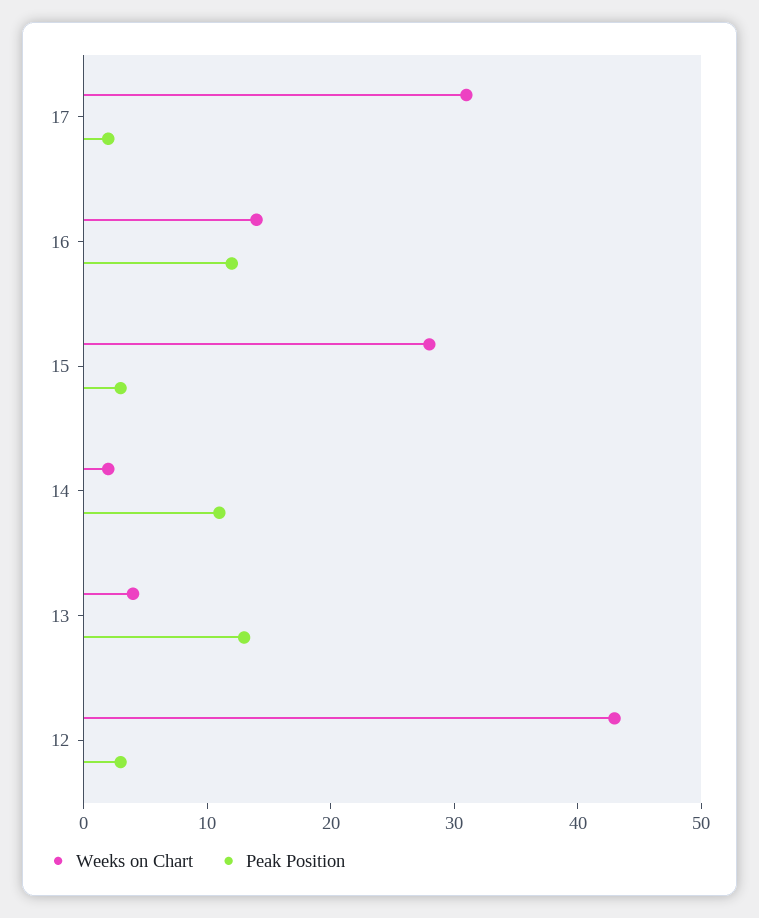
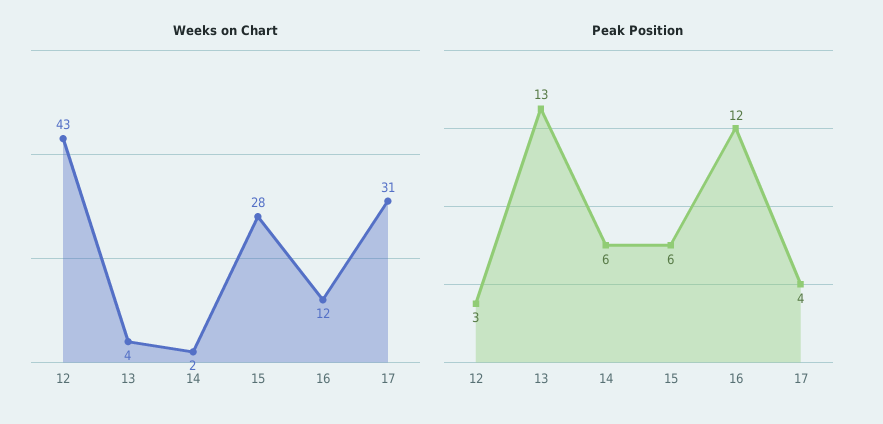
  {
    "Weeks on Chart": {
      "17": 31,
-     "16": 14,
+     "16": 12,
      "15": 28,
      "14": 2,
      "13": 4,
      "12": 43
    },
    "Peak Position": {
-     "17": 2,
+     "17": 4,
      "16": 12,
-     "15": 3,
+     "15": 6,
-     "14": 11,
+     "14": 6,
      "13": 13,
      "12": 3
    }
  }

